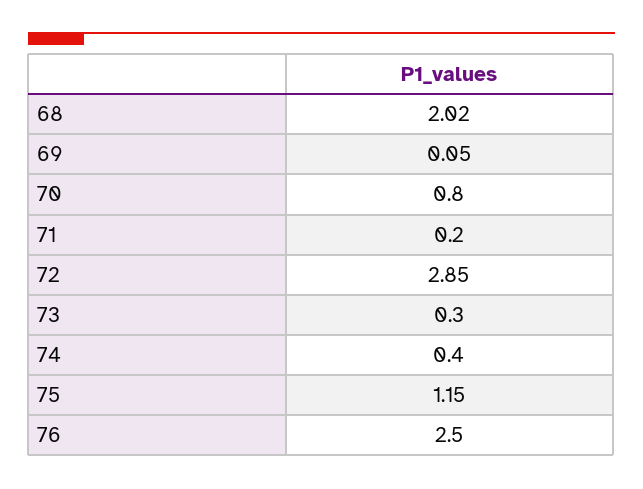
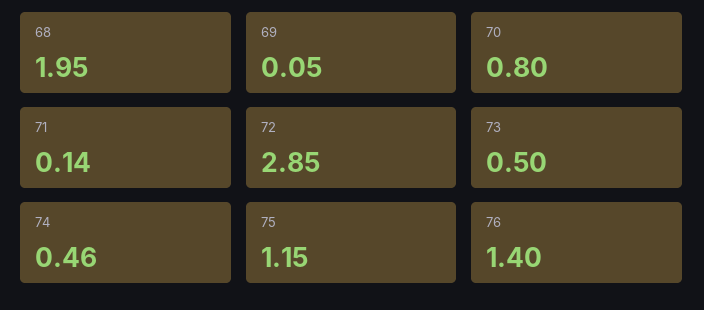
  {
-   "68": 2.02,
+   "68": 1.95,
    "69": 0.05,
    "70": 0.8,
-   "71": 0.2,
+   "71": 0.14,
    "72": 2.85,
-   "73": 0.3,
+   "73": 0.5,
-   "74": 0.4,
+   "74": 0.46,
    "75": 1.15,
-   "76": 2.5
+   "76": 1.4
  }

